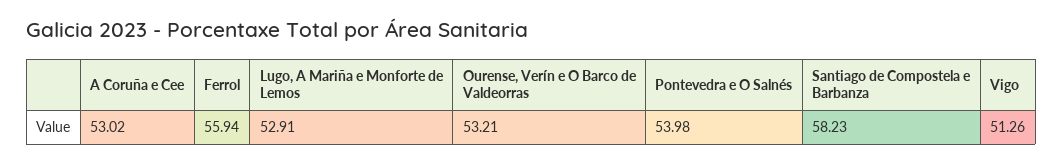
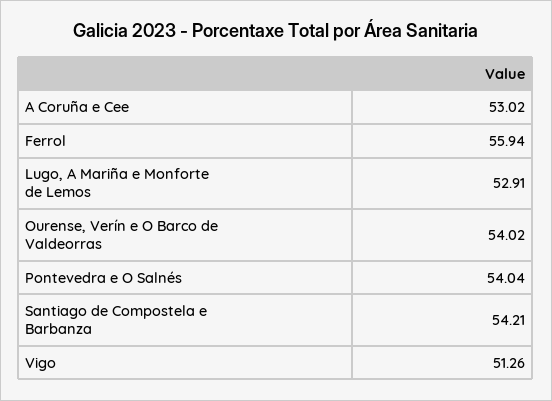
  {
    "A Coruña e Cee": 53.02,
    "Ferrol": 55.94,
    "Lugo, A Mariña e Monforte de Lemos": 52.91,
-   "Ourense, Verín e O Barco de Valdeorras": 53.21,
+   "Ourense, Verín e O Barco de Valdeorras": 54.02,
-   "Pontevedra e O Salnés": 53.98,
+   "Pontevedra e O Salnés": 54.04,
-   "Santiago de Compostela e Barbanza": 58.23,
+   "Santiago de Compostela e Barbanza": 54.21,
    "Vigo": 51.26
  }

